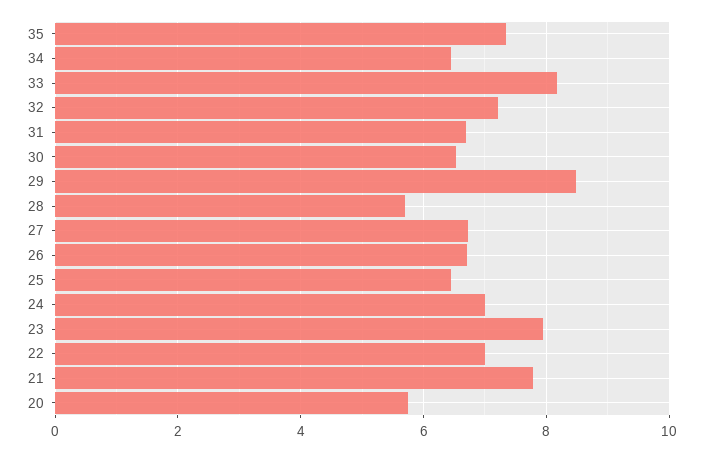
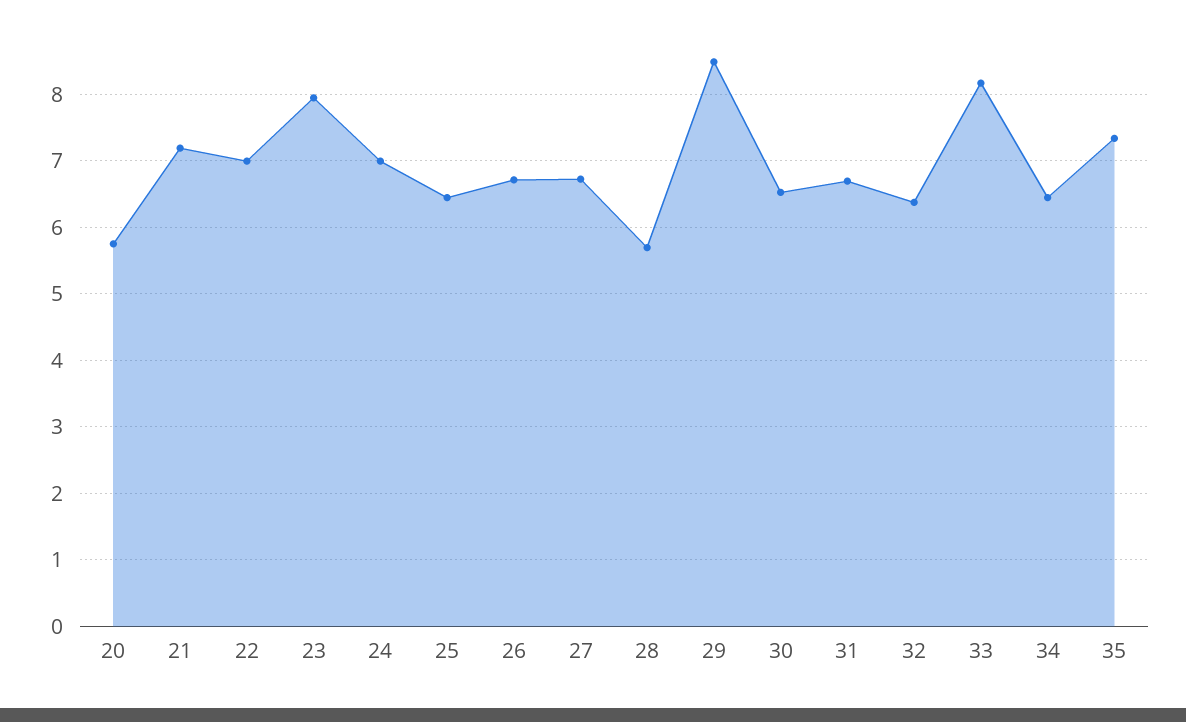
  {
    "35": 7.3,
    "34": 6.4,
    "33": 8.2,
-   "32": 7.2,
+   "32": 6.4,
    "31": 6.7,
    "30": 6.5,
    "29": 8.5,
    "28": 5.7,
    "27": 6.7,
    "26": 6.7,
    "25": 6.4,
    "24": 7,
    "23": 7.9,
    "22": 7,
-   "21": 7.8,
+   "21": 7.2,
    "20": 5.8
  }

